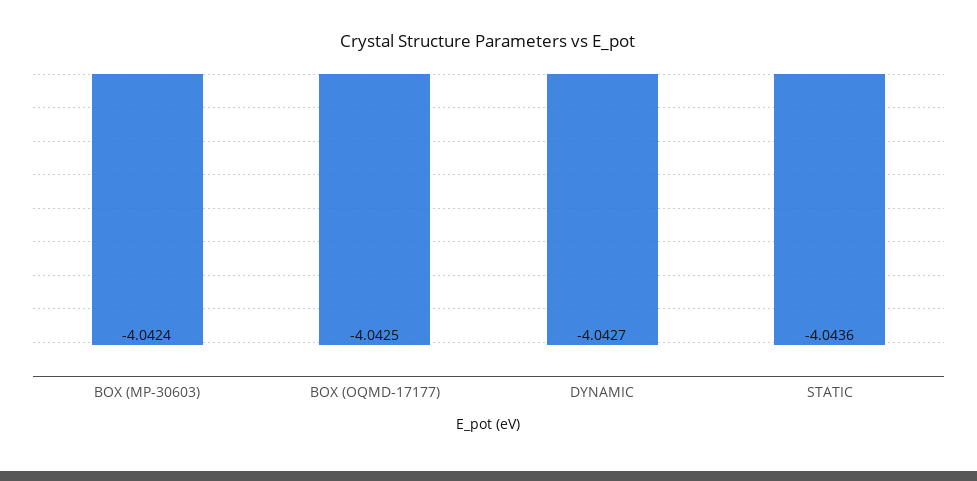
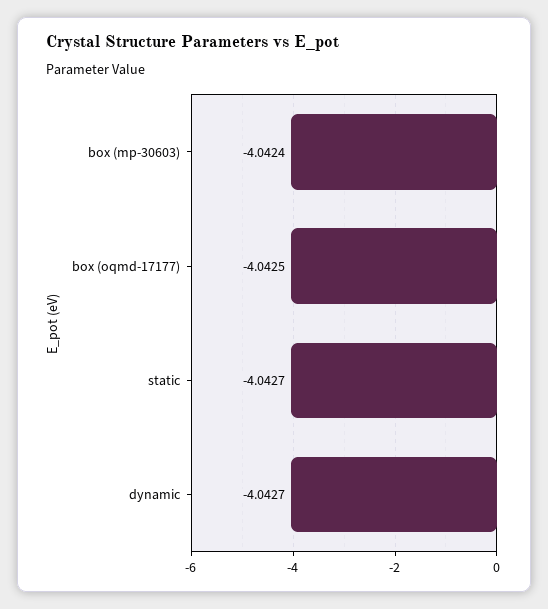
  {
    "BOX (MP-30603)": -4.0424,
    "BOX (OQMD-17177)": -4.0425,
    "DYNAMIC": -4.0427,
-   "STATIC": -4.0436
+   "STATIC": -4.0427
  }

